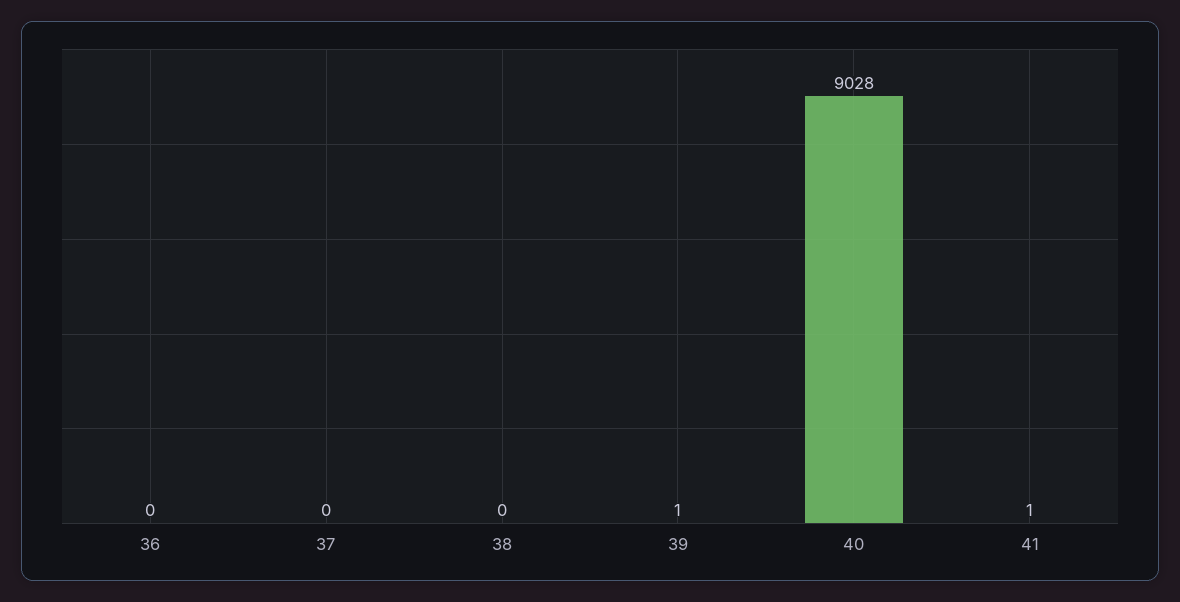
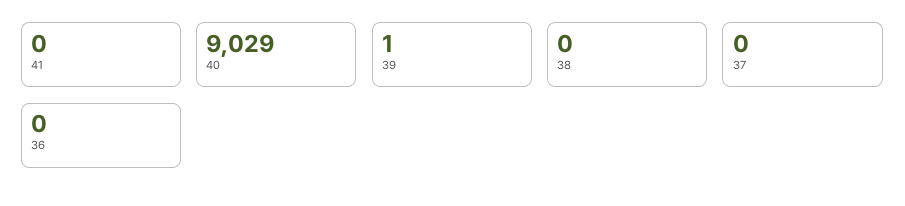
  {
    "36": 0,
    "37": 0,
    "38": 0,
    "39": 1,
-   "40": 9028,
+   "40": 9029,
-   "41": 1
+   "41": 0
  }

